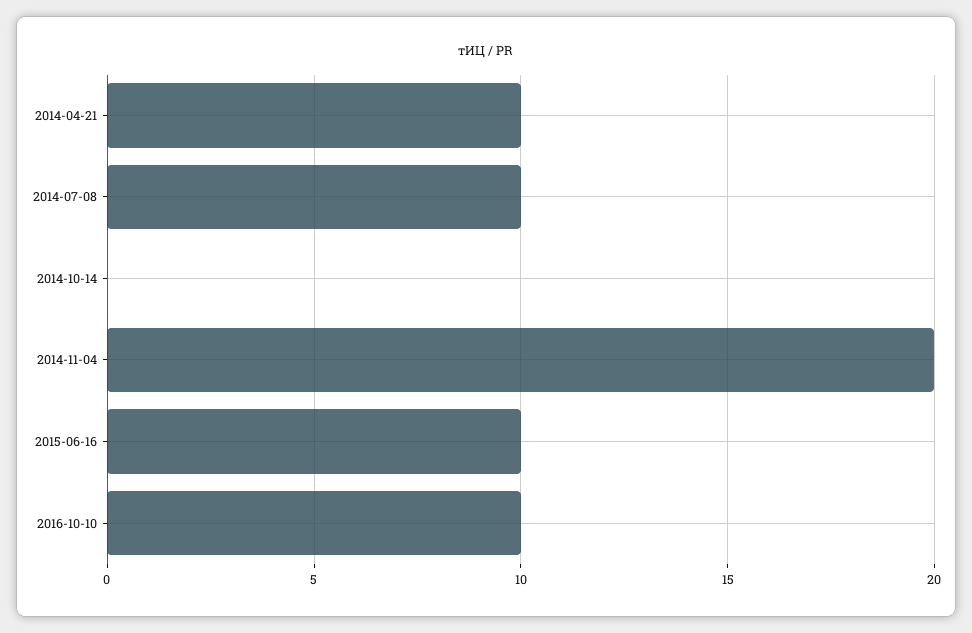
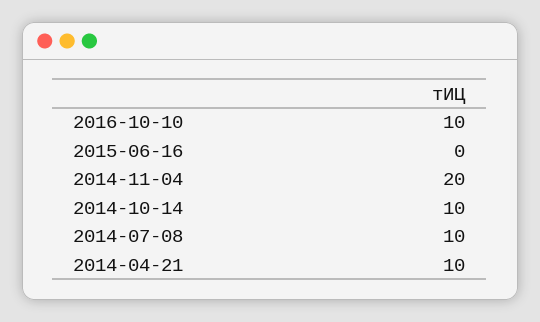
  {
    "2014-04-21": 10,
    "2014-07-08": 10,
-   "2014-10-14": 0,
+   "2014-10-14": 10,
    "2014-11-04": 20,
-   "2015-06-16": 10,
+   "2015-06-16": 0,
    "2016-10-10": 10
  }

